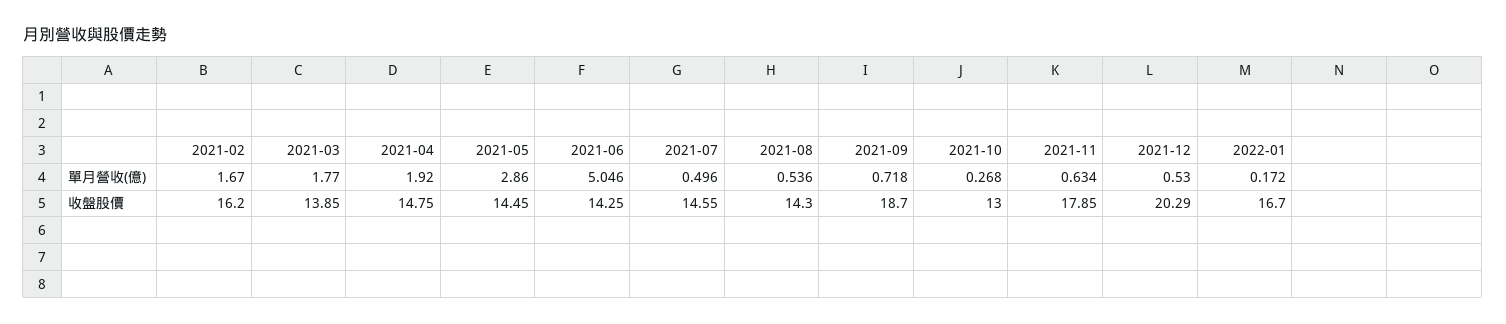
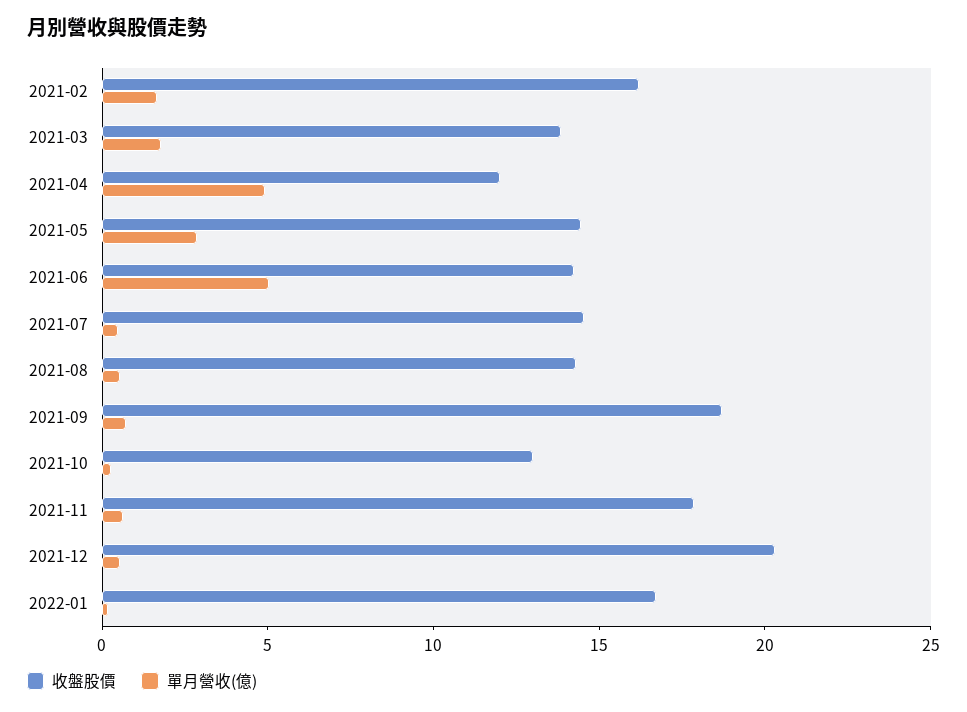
  {
    "單月營收(億)": {
      "2021-02": 1.67,
      "2021-03": 1.77,
-     "2021-04": 1.92,
+     "2021-04": 5,
      "2021-05": 2.86,
      "2021-06": 5.046,
      "2021-07": 0.496,
      "2021-08": 0.536,
      "2021-09": 0.718,
      "2021-10": 0.268,
      "2021-11": 0.634,
      "2021-12": 0.53,
      "2022-01": 0.172
    },
    "收盤股價": {
      "2021-02": 16.2,
      "2021-03": 13.85,
-     "2021-04": 14.75,
+     "2021-04": 12,
      "2021-05": 14.45,
      "2021-06": 14.25,
      "2021-07": 14.55,
      "2021-08": 14.3,
      "2021-09": 18.7,
      "2021-10": 13,
      "2021-11": 17.85,
      "2021-12": 20.29,
      "2022-01": 16.7
    }
  }

